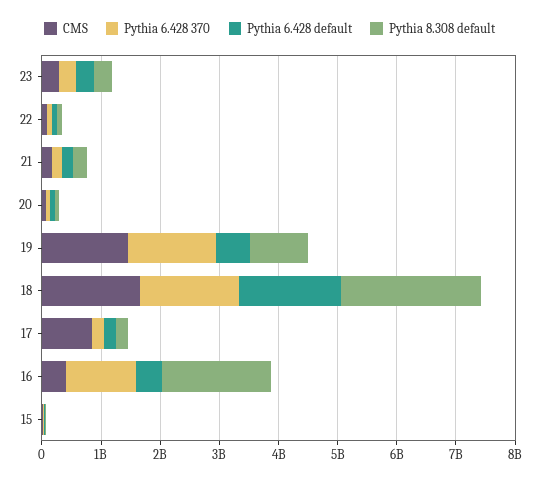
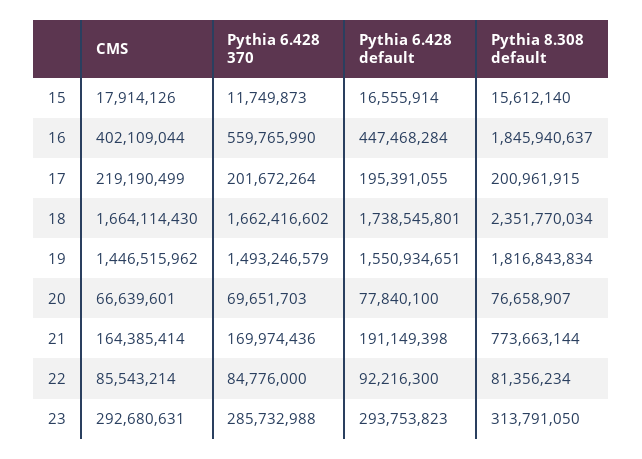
  {
    "CMS": {
      "23": 292680631,
      "22": 85543214,
      "21": 164385414,
      "20": 66639601,
      "19": 1446515962,
      "18": 1664114430,
-     "17": 800000000,
+     "17": 219190499,
      "16": 402109044,
      "15": 17914126
    },
    "Pythia 6.428 370": {
      "23": 285732988,
      "22": 84776000,
      "21": 169974436,
      "20": 69651703,
      "19": 1493246579,
      "18": 1662416602,
      "17": 201672264,
-     "16": 1200000000,
+     "16": 559765990,
      "15": 11749873
    },
    "Pythia 6.428 default": {
      "23": 293753823,
      "22": 92216300,
      "21": 191149398,
      "20": 77840100,
-     "19": 600000000,
+     "19": 1550934651,
      "18": 1738545801,
      "17": 195391055,
      "16": 447468284,
      "15": 16555914
    },
    "Pythia 8.308 default": {
      "23": 313791050,
      "22": 81356234,
-     "21": 200000000,
+     "21": 773663144,
      "20": 76658907,
-     "19": 1000000000,
+     "19": 1816843834,
      "18": 2351770034,
      "17": 200961915,
      "16": 1845940637,
      "15": 15612140
    }
  }

